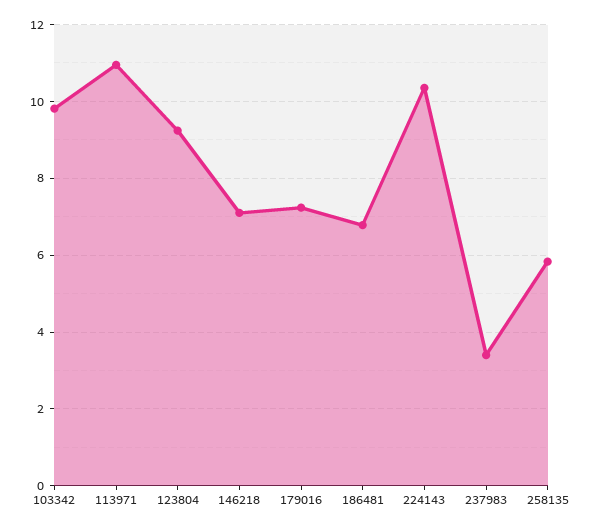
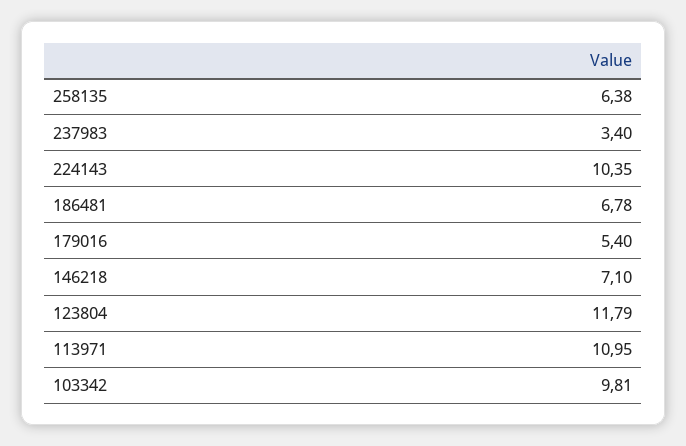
  {
    "103342": 9.81,
    "113971": 10.95,
-   "123804": 9.2,
+   "123804": 11.79,
    "146218": 7.1,
-   "179016": 7.2,
+   "179016": 5.4,
    "186481": 6.78,
    "224143": 10.35,
    "237983": 3.4,
-   "258135": 5.8
+   "258135": 6.38
  }

